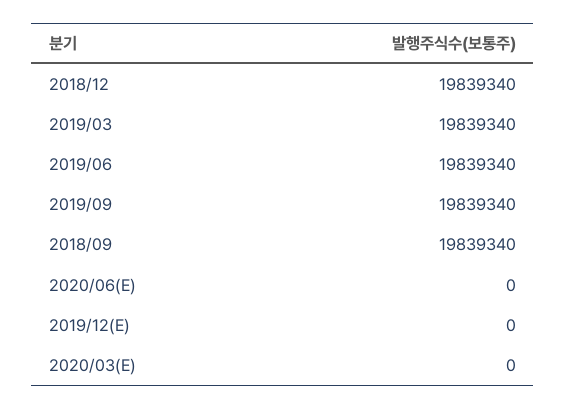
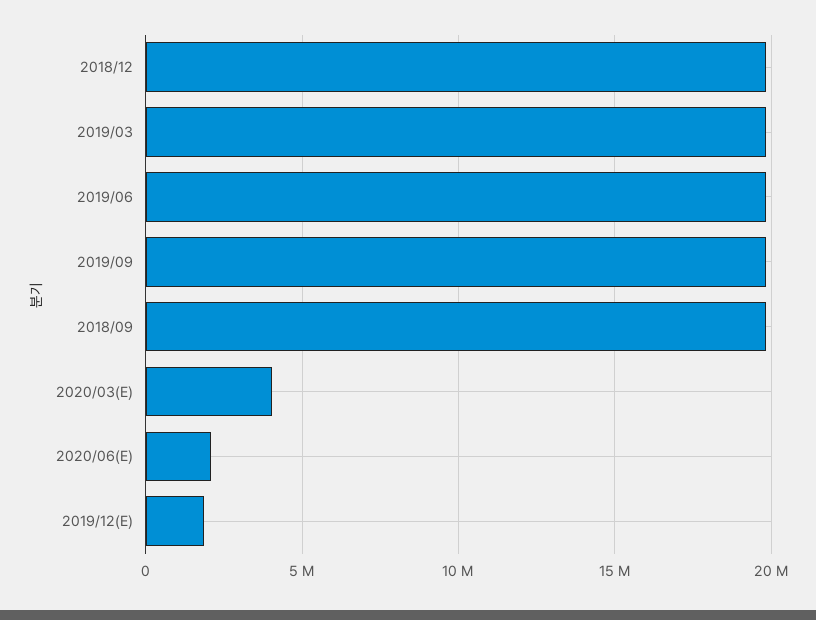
  {
    "2018/12": 19839340,
    "2019/03": 19839340,
    "2019/06": 19839340,
    "2019/09": 19839340,
    "2018/09": 19839340,
-   "2020/06(E)": 0,
+   "2020/06(E)": 2000000,
-   "2019/12(E)": 0,
+   "2019/12(E)": 2000000,
-   "2020/03(E)": 0
+   "2020/03(E)": 4000000
  }

